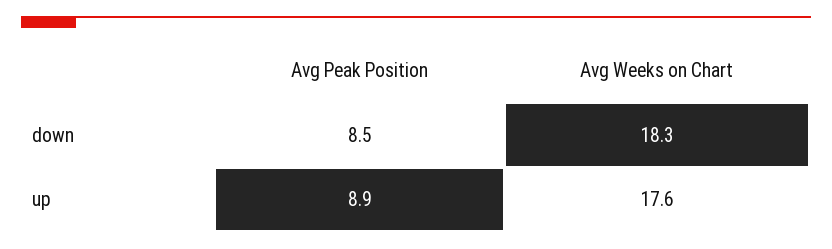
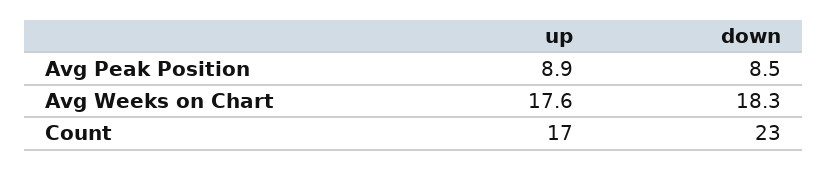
  {
    "Avg Peak Position": {
      "down": 8.5,
      "up": 8.9
    },
    "Avg Weeks on Chart": {
      "down": 18.3,
      "up": 17.6
-   }
+   },
+   "Count": {
+     "up": 17,
+     "down": 23
+   }
  }

